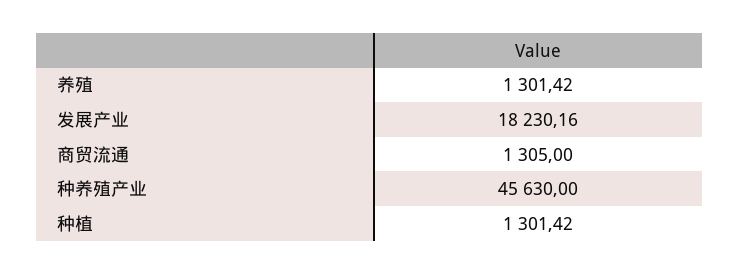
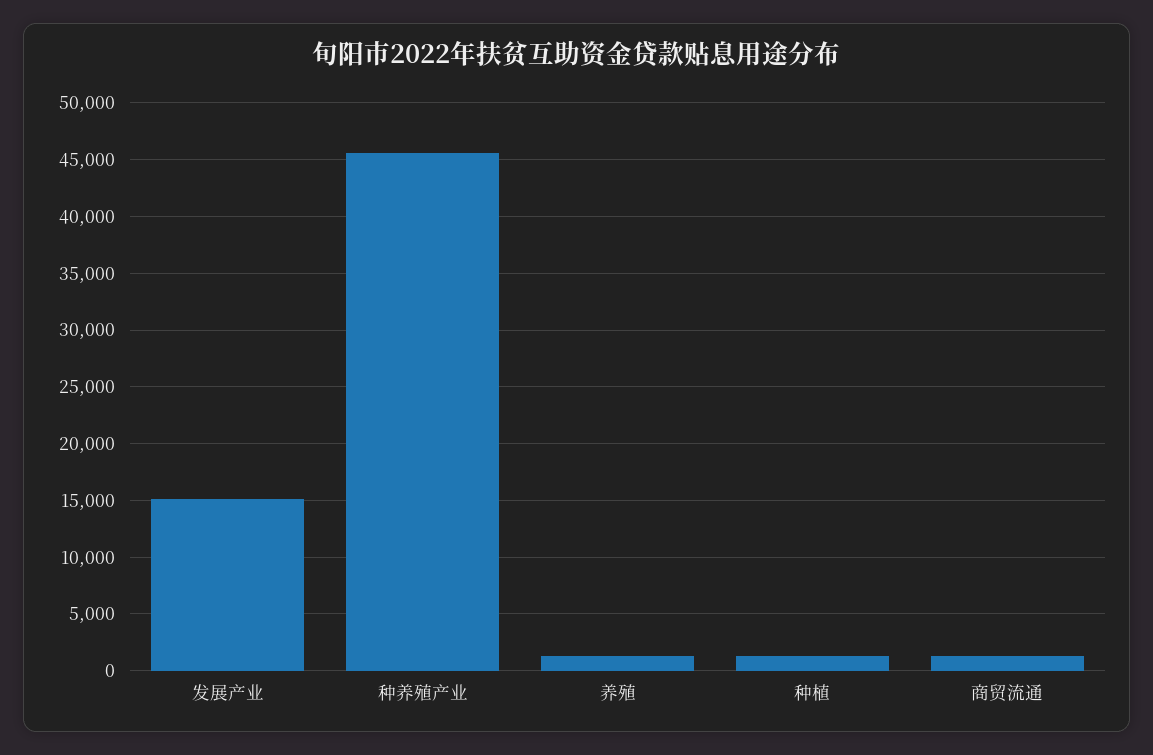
  {
    "养殖": 1301.42,
-   "发展产业": 18230.16,
+   "发展产业": 15000,
    "商贸流通": 1305,
    "种养殖产业": 45630,
    "种植": 1301.42
  }

